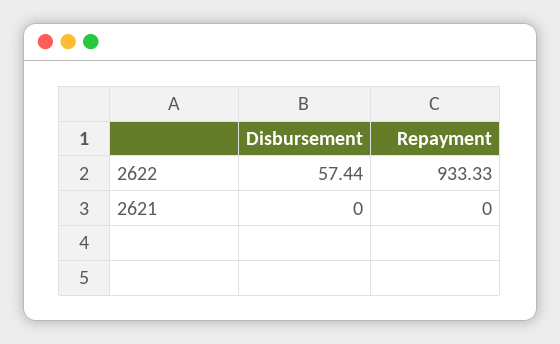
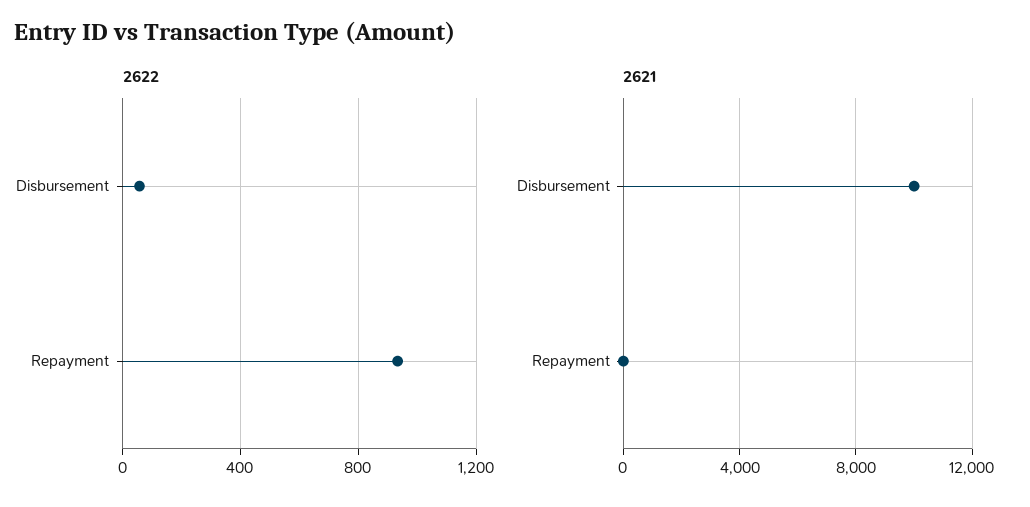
  {
    "2622": {
      "Disbursement": 57.44,
      "Repayment": 933.33
    },
    "2621": {
-     "Disbursement": 0,
+     "Disbursement": 10000,
      "Repayment": 0
    }
  }

